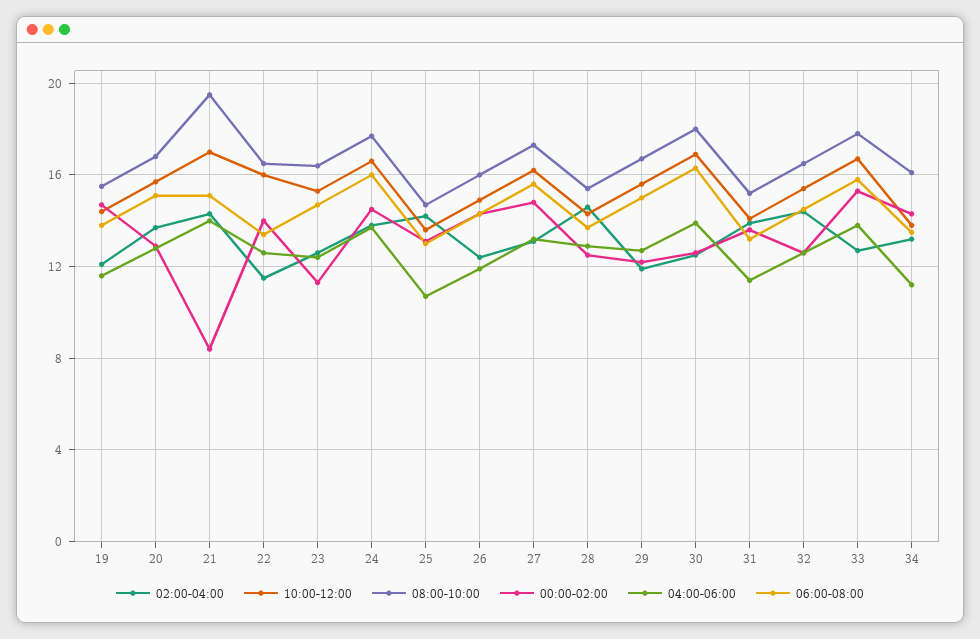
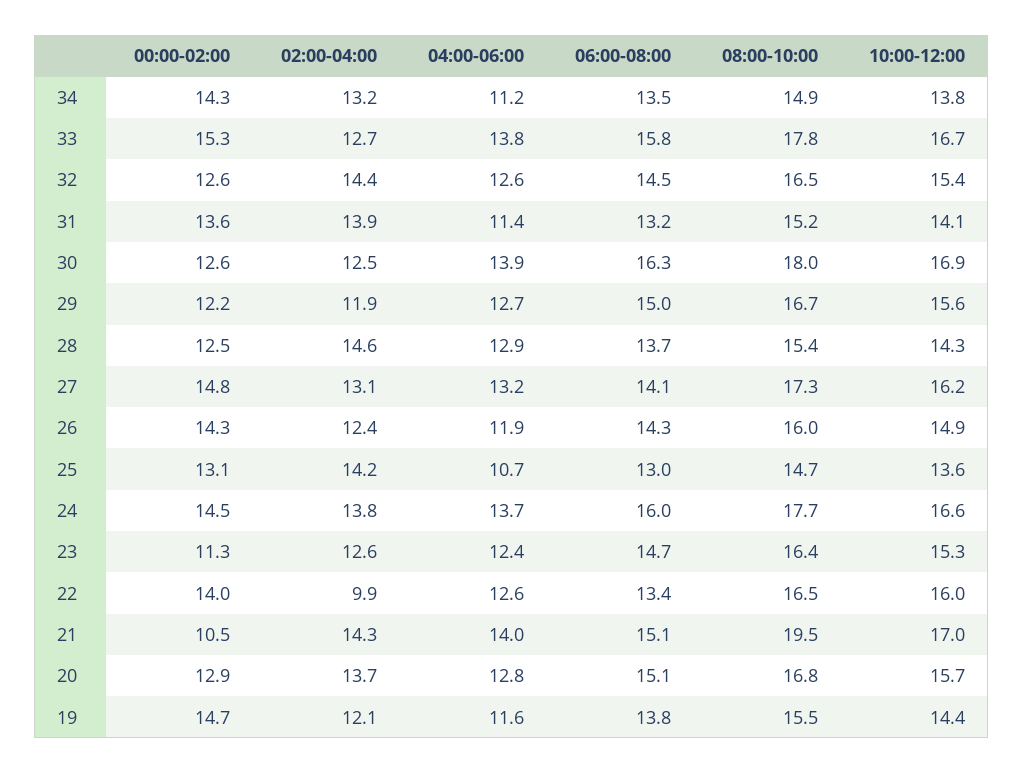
  {
    "02:00-04:00": {
      "19": 12.1,
      "20": 13.7,
      "21": 14.3,
-     "22": 11.5,
+     "22": 9.9,
      "23": 12.6,
      "24": 13.8,
      "25": 14.2,
      "26": 12.4,
      "27": 13.1,
      "28": 14.6,
      "29": 11.9,
      "30": 12.5,
      "31": 13.9,
      "32": 14.4,
      "33": 12.7,
      "34": 13.2
    },
    "10:00-12:00": {
      "19": 14.4,
      "20": 15.7,
      "21": 17,
      "22": 16,
      "23": 15.3,
      "24": 16.6,
      "25": 13.6,
      "26": 14.9,
      "27": 16.2,
      "28": 14.3,
      "29": 15.6,
      "30": 16.9,
      "31": 14.1,
      "32": 15.4,
      "33": 16.7,
      "34": 13.8
    },
    "08:00-10:00": {
      "19": 15.5,
      "20": 16.8,
      "21": 19.5,
      "22": 16.5,
      "23": 16.4,
      "24": 17.7,
      "25": 14.7,
      "26": 16,
      "27": 17.3,
      "28": 15.4,
      "29": 16.7,
      "30": 18,
      "31": 15.2,
      "32": 16.5,
      "33": 17.8,
-     "34": 16
+     "34": 14.9
    },
    "00:00-02:00": {
      "19": 14.7,
      "20": 12.9,
-     "21": 8.5,
+     "21": 10.5,
      "22": 14,
      "23": 11.3,
      "24": 14.5,
      "25": 13.1,
      "26": 14.3,
      "27": 14.8,
      "28": 12.5,
      "29": 12.2,
      "30": 12.6,
      "31": 13.6,
      "32": 12.6,
      "33": 15.3,
      "34": 14.3
    },
    "04:00-06:00": {
      "19": 11.6,
      "20": 12.8,
      "21": 14,
      "22": 12.6,
      "23": 12.4,
      "24": 13.7,
      "25": 10.7,
      "26": 11.9,
      "27": 13.2,
      "28": 12.9,
      "29": 12.7,
      "30": 13.9,
      "31": 11.4,
      "32": 12.6,
      "33": 13.8,
      "34": 11.2
    },
    "06:00-08:00": {
      "19": 13.8,
      "20": 15.1,
      "21": 15.1,
      "22": 13.4,
      "23": 14.7,
      "24": 16,
      "25": 13,
      "26": 14.3,
-     "27": 15.5,
+     "27": 14.1,
      "28": 13.7,
      "29": 15,
      "30": 16.3,
      "31": 13.2,
      "32": 14.5,
      "33": 15.8,
      "34": 13.5
    }
  }

